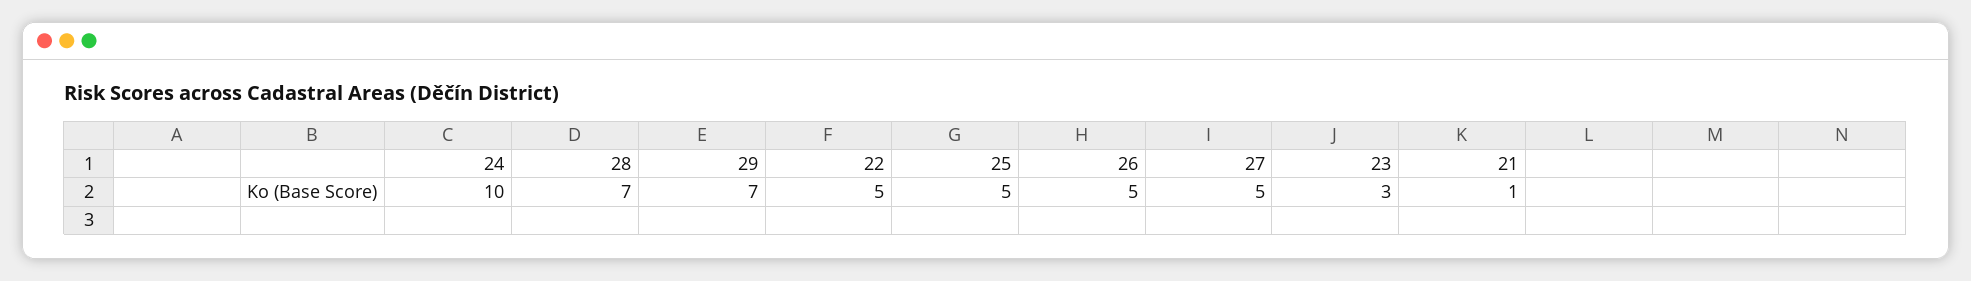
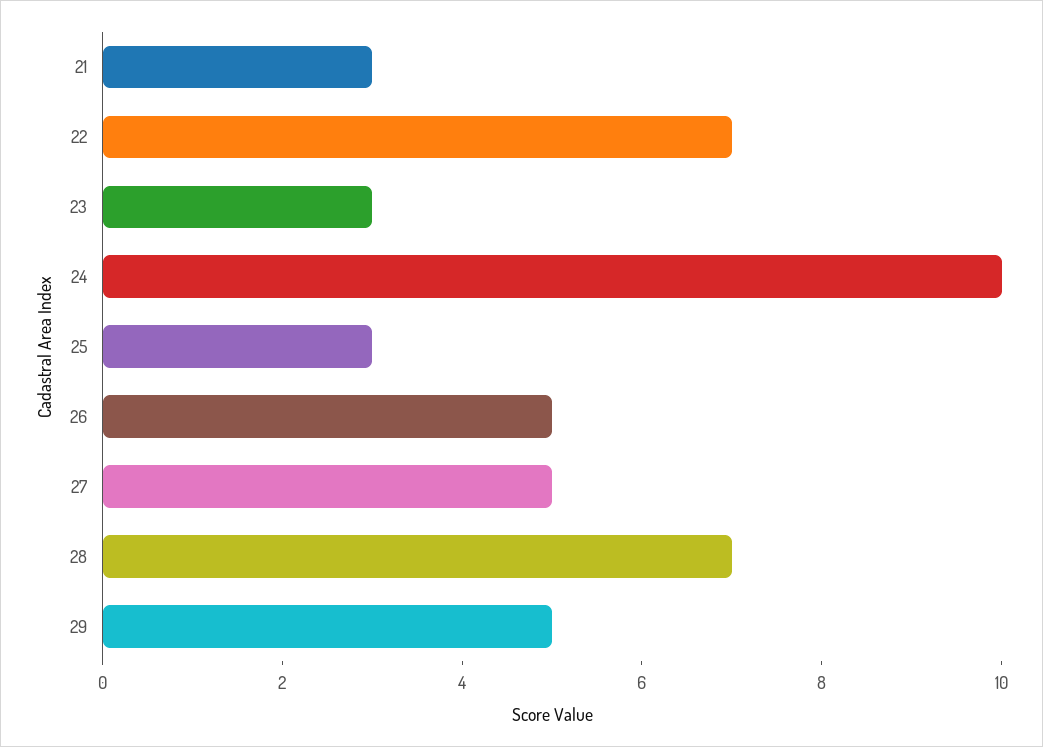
  {
    "24": 10,
    "28": 7,
-   "29": 7,
+   "29": 5,
-   "22": 5,
+   "22": 7,
-   "25": 5,
+   "25": 3,
    "26": 5,
    "27": 5,
    "23": 3,
-   "21": 1
+   "21": 3
  }

